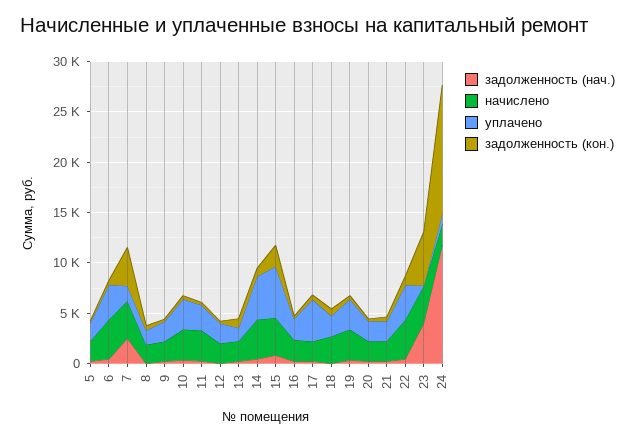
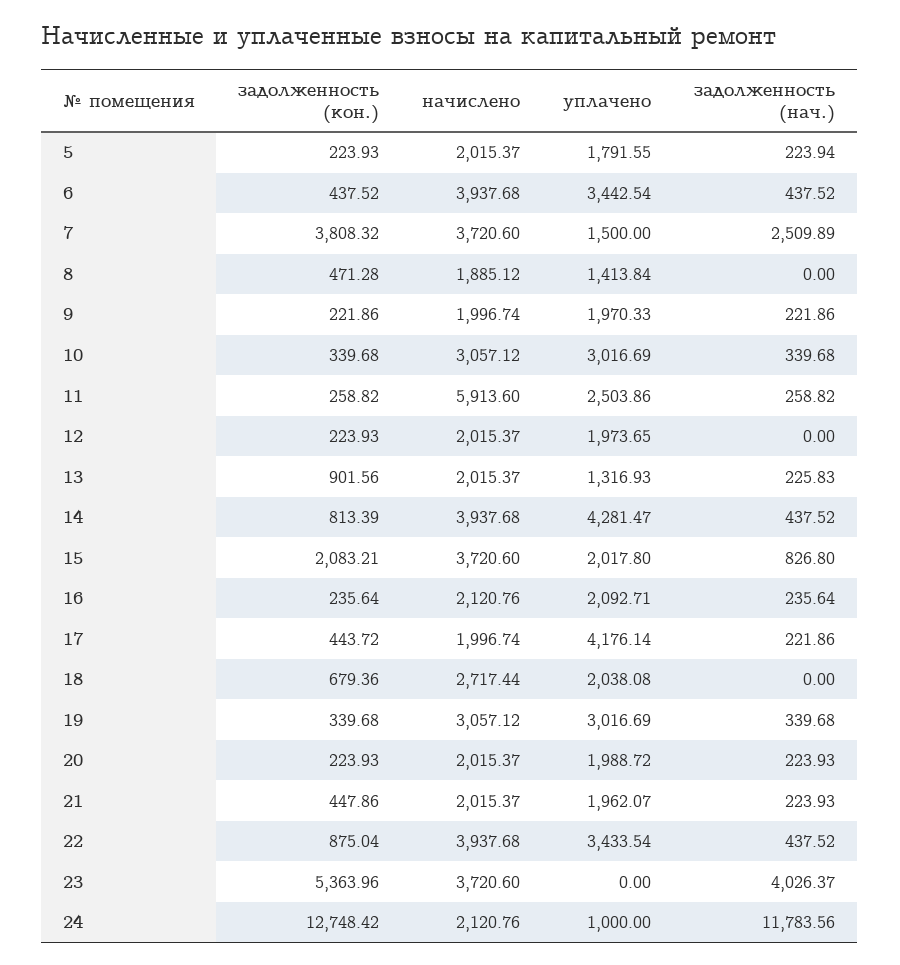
  {
    "задолженность (нач.)": {
      "5": 223.94,
      "6": 437.52,
      "7": 2509.89,
      "8": 0,
      "9": 221.86,
      "10": 339.68,
      "11": 258.82,
      "12": 0,
      "13": 225.83,
      "14": 437.52,
      "15": 826.8,
      "16": 235.64,
      "17": 221.86,
      "18": 0,
      "19": 339.68,
      "20": 223.93,
      "21": 223.93,
      "22": 437.52,
      "23": 4026.37,
      "24": 11783.56
    },
    "начислено": {
      "5": 2015.37,
      "6": 3937.68,
      "7": 3720.6,
      "8": 1885.12,
      "9": 1996.74,
      "10": 3057.12,
-     "11": 3000,
+     "11": 5913.6,
      "12": 2015.37,
      "13": 2015.37,
      "14": 3937.68,
      "15": 3720.6,
      "16": 2120.76,
      "17": 1996.74,
      "18": 2717.44,
      "19": 3057.12,
      "20": 2015.37,
      "21": 2015.37,
      "22": 3937.68,
      "23": 3720.6,
      "24": 2120.76
    },
    "уплачено": {
      "5": 1791.55,
      "6": 3442.54,
      "7": 1500,
      "8": 1413.84,
      "9": 1970.33,
      "10": 3016.69,
      "11": 2503.86,
      "12": 1973.65,
      "13": 1316.93,
      "14": 4281.47,
-     "15": 5000,
+     "15": 2017.8,
      "16": 2092.71,
      "17": 4176.14,
      "18": 2038.08,
      "19": 3016.69,
      "20": 1988.72,
      "21": 1962.07,
      "22": 3433.54,
      "23": 0,
      "24": 1000
    },
    "задолженность (кон.)": {
      "5": 223.93,
      "6": 437.52,
      "7": 3808.32,
      "8": 471.28,
      "9": 221.86,
      "10": 339.68,
      "11": 258.82,
      "12": 223.93,
      "13": 901.56,
      "14": 813.39,
      "15": 2083.21,
      "16": 235.64,
      "17": 443.72,
      "18": 679.36,
      "19": 339.68,
      "20": 223.93,
      "21": 447.86,
      "22": 875.04,
      "23": 5363.96,
      "24": 12748.42
    }
  }

